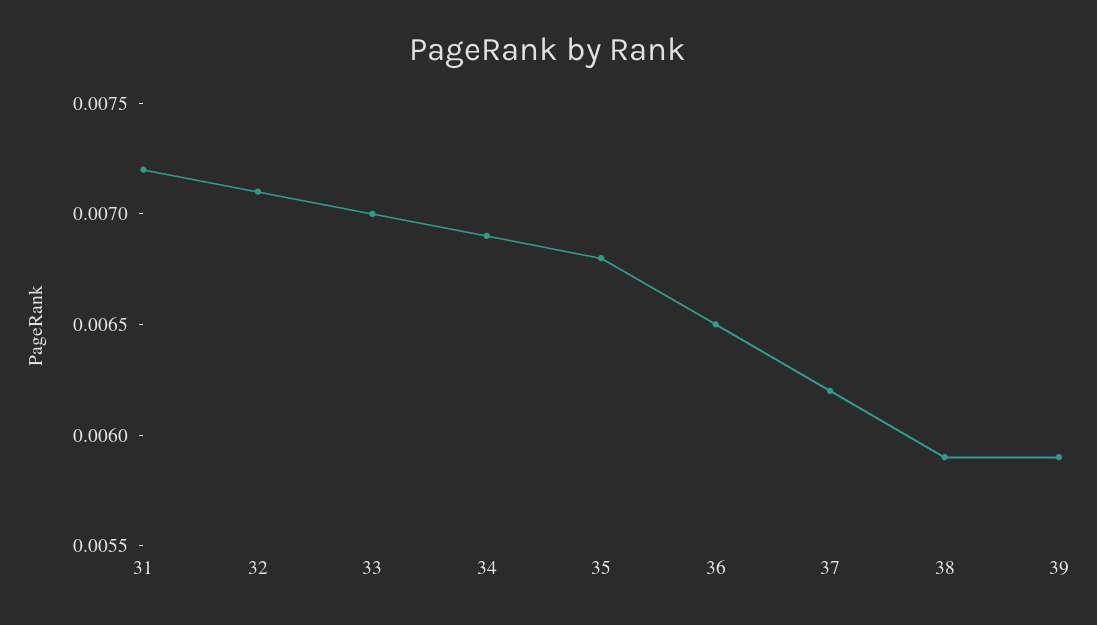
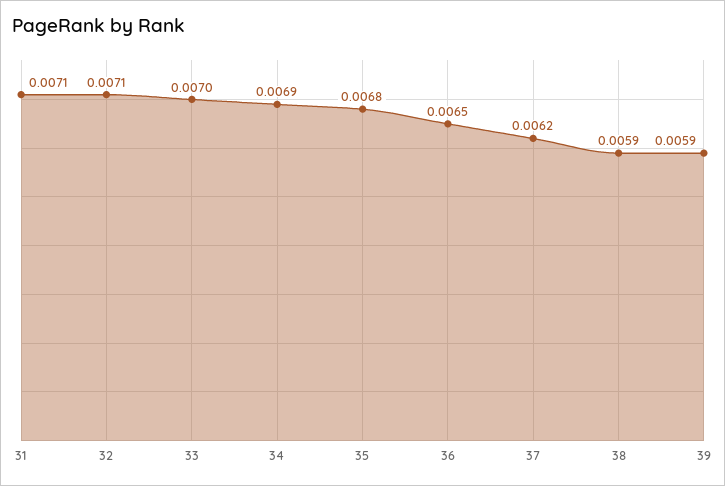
  {
-   "31": 0.0072,
+   "31": 0.0071,
    "32": 0.0071,
    "33": 0.007,
    "34": 0.0069,
    "35": 0.0068,
    "36": 0.0065,
    "37": 0.0062,
    "38": 0.0059,
    "39": 0.0059
  }

